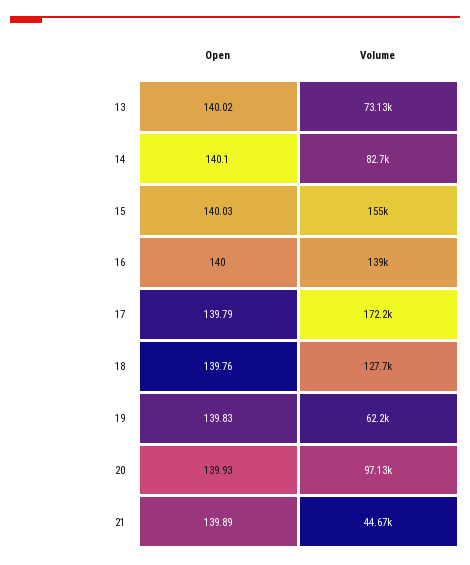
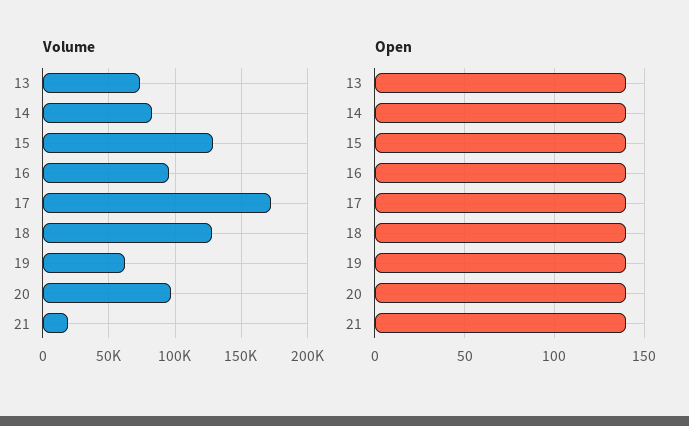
  {
    "Open": {
      "13": 140.02,
      "14": 140.1,
      "15": 140.03,
      "16": 140,
      "17": 139.79,
      "18": 139.76,
      "19": 139.83,
      "20": 139.93,
      "21": 139.89
    },
    "Volume": {
      "13": 73130,
      "14": 82700,
-     "15": 155000,
+     "15": 130000,
-     "16": 139000,
+     "16": 95000,
      "17": 172200,
      "18": 127700,
      "19": 62200,
      "20": 97130,
-     "21": 44670
+     "21": 20000
    }
  }

